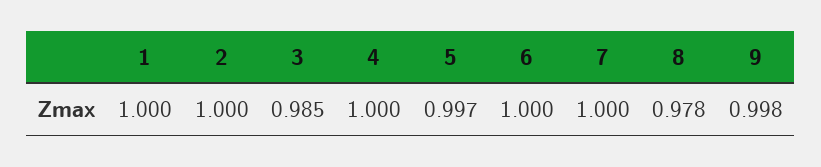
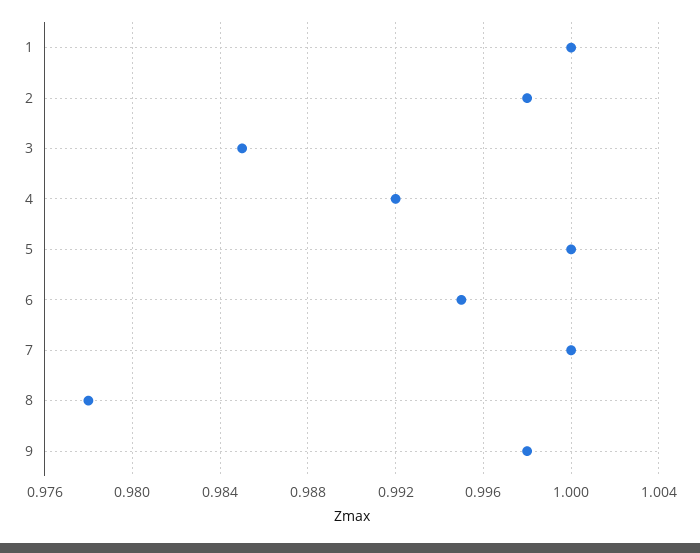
  {
    "1": 1,
-   "2": 1,
+   "2": 0.998,
    "3": 0.985,
-   "4": 1,
+   "4": 0.992,
-   "5": 0.997,
+   "5": 1,
-   "6": 1,
+   "6": 0.995,
    "7": 1,
    "8": 0.978,
    "9": 0.998
  }

